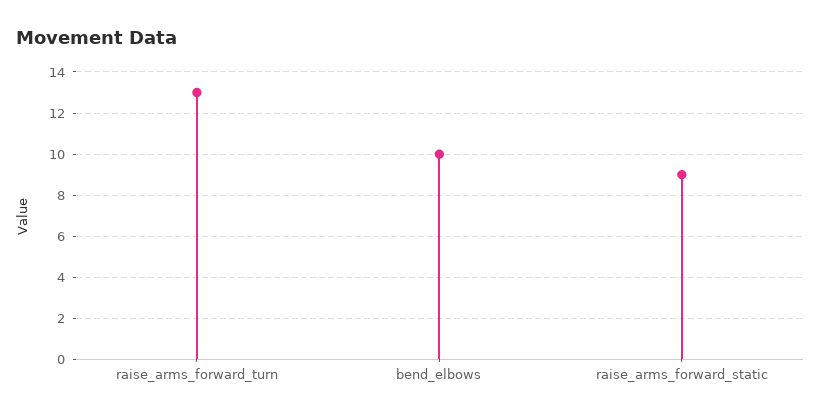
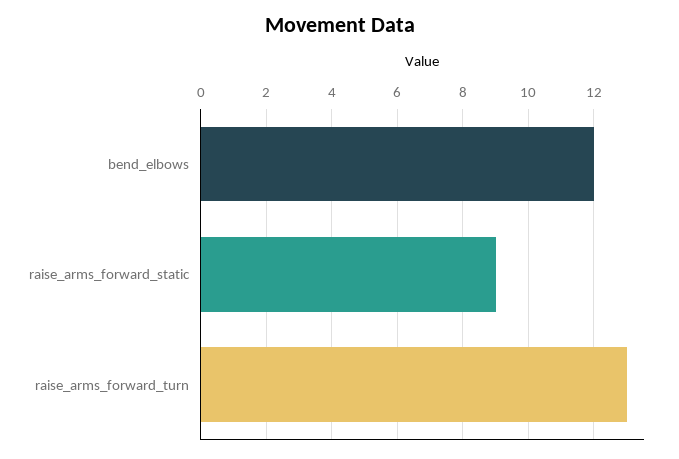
  {
    "raise_arms_forward_turn": 13,
-   "bend_elbows": 10,
+   "bend_elbows": 12,
    "raise_arms_forward_static": 9
  }

